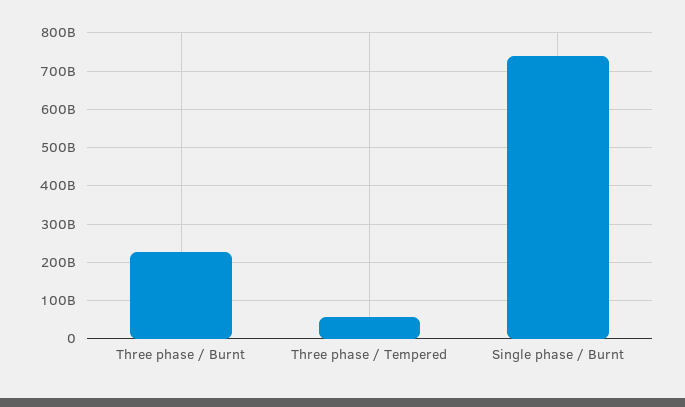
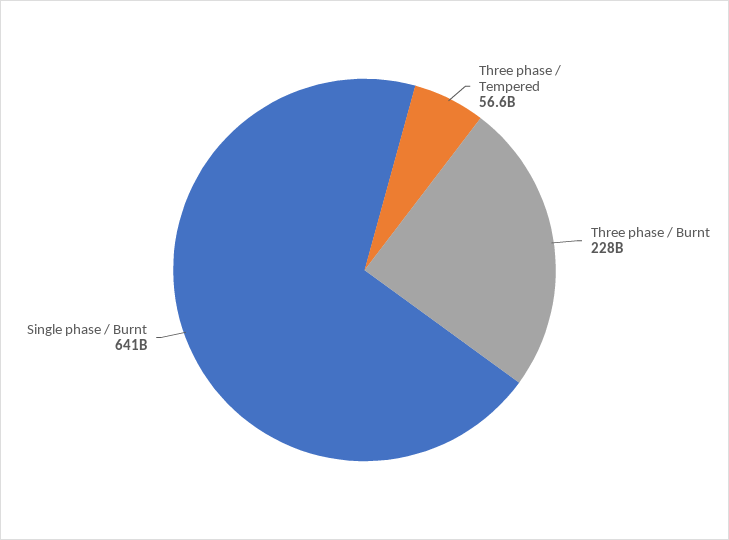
  {
    "Three phase / Burnt": 228000000000,
    "Three phase / Tempered": 56600000000,
-   "Single phase / Burnt": 740000000000
+   "Single phase / Burnt": 641000000000
  }

